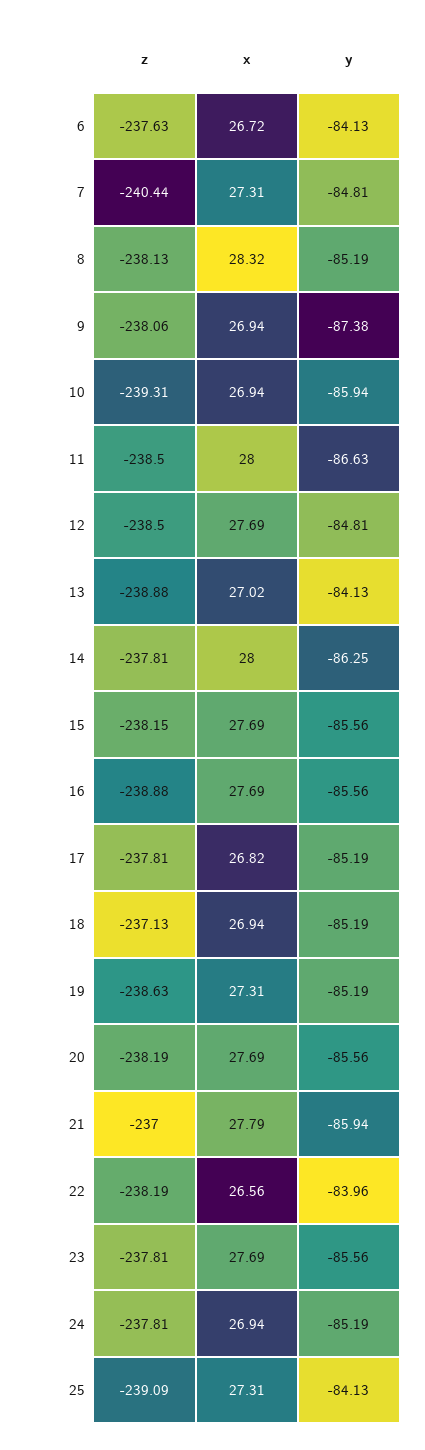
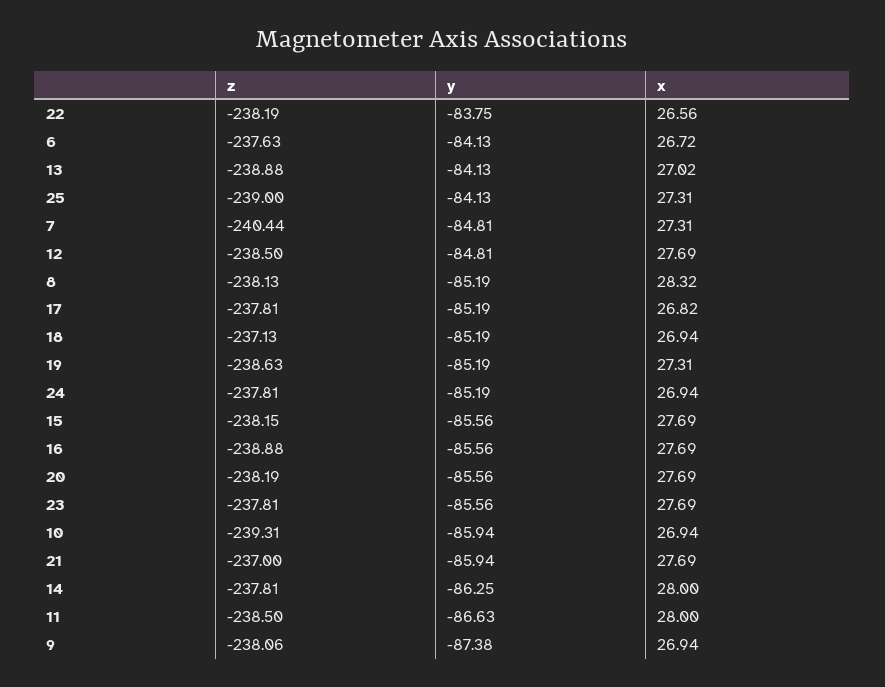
  {
    "z": {
      "6": -237.63,
      "7": -240.44,
      "8": -238.13,
      "9": -238.06,
      "10": -239.31,
      "11": -238.5,
      "12": -238.5,
      "13": -238.88,
      "14": -237.81,
      "15": -238.15,
      "16": -238.88,
      "17": -237.81,
      "18": -237.13,
      "19": -238.63,
      "20": -238.19,
      "21": -237,
      "22": -238.19,
      "23": -237.81,
      "24": -237.81,
-     "25": -239.09
+     "25": -239
    },
    "x": {
      "6": 26.72,
      "7": 27.31,
      "8": 28.32,
      "9": 26.94,
      "10": 26.94,
      "11": 28,
      "12": 27.69,
      "13": 27.02,
      "14": 28,
      "15": 27.69,
      "16": 27.69,
      "17": 26.82,
      "18": 26.94,
      "19": 27.31,
      "20": 27.69,
-     "21": 27.79,
+     "21": 27.69,
      "22": 26.56,
      "23": 27.69,
      "24": 26.94,
      "25": 27.31
    },
    "y": {
      "6": -84.13,
      "7": -84.81,
      "8": -85.19,
      "9": -87.38,
      "10": -85.94,
      "11": -86.63,
      "12": -84.81,
      "13": -84.13,
      "14": -86.25,
      "15": -85.56,
      "16": -85.56,
      "17": -85.19,
      "18": -85.19,
      "19": -85.19,
      "20": -85.56,
      "21": -85.94,
-     "22": -83.96,
+     "22": -83.75,
      "23": -85.56,
      "24": -85.19,
      "25": -84.13
    }
  }

